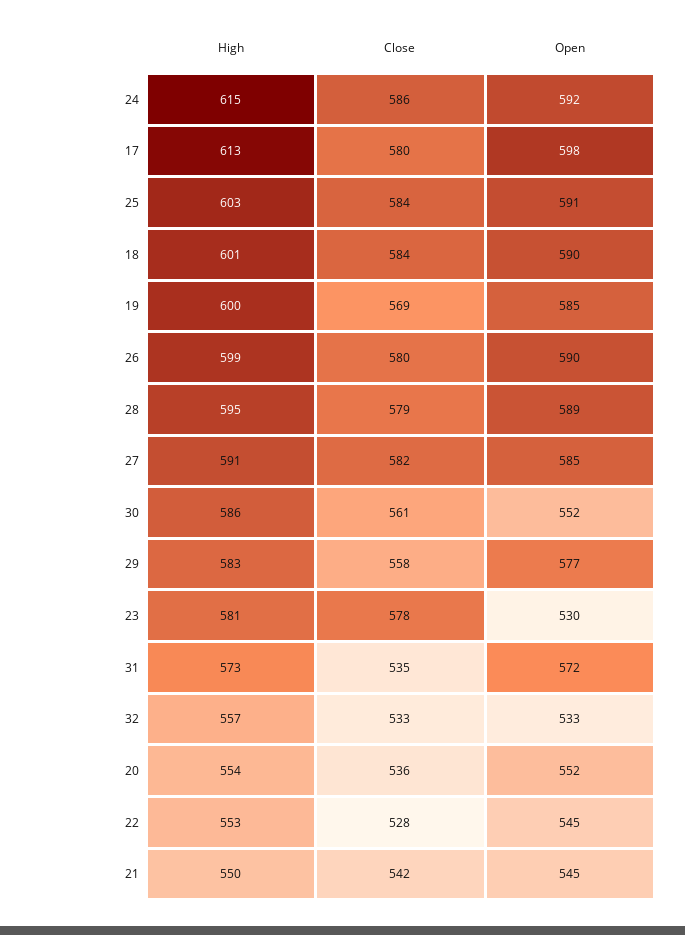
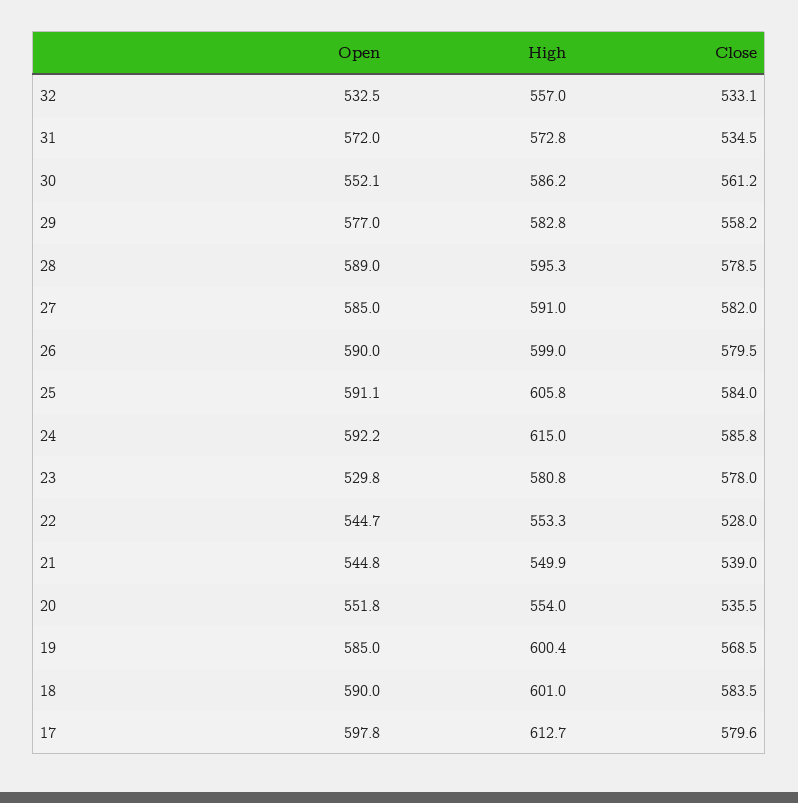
  {
    "High": {
      "24": 615,
      "17": 612.7,
-     "25": 603,
+     "25": 605.8,
      "18": 601,
      "19": 600.4,
      "26": 599,
      "28": 595.3,
      "27": 591,
      "30": 586.2,
      "29": 582.8,
      "23": 580.8,
      "31": 572.8,
      "32": 557,
      "20": 554,
      "22": 553.3,
      "21": 549.9
    },
    "Close": {
      "24": 585.8,
      "17": 579.6,
      "25": 584,
      "18": 583.5,
      "19": 568.5,
      "26": 579.5,
      "28": 578.5,
      "27": 582,
      "30": 561.2,
      "29": 558.2,
      "23": 578,
      "31": 534.5,
      "32": 533.1,
      "20": 535.5,
      "22": 528,
-     "21": 542
+     "21": 539
    },
    "Open": {
      "24": 592.2,
      "17": 597.8,
      "25": 591.1,
      "18": 590,
      "19": 585,
      "26": 590,
      "28": 589,
      "27": 585,
      "30": 552.1,
      "29": 577,
      "23": 529.8,
      "31": 572,
      "32": 532.5,
      "20": 551.8,
      "22": 544.7,
      "21": 544.8
    }
  }

